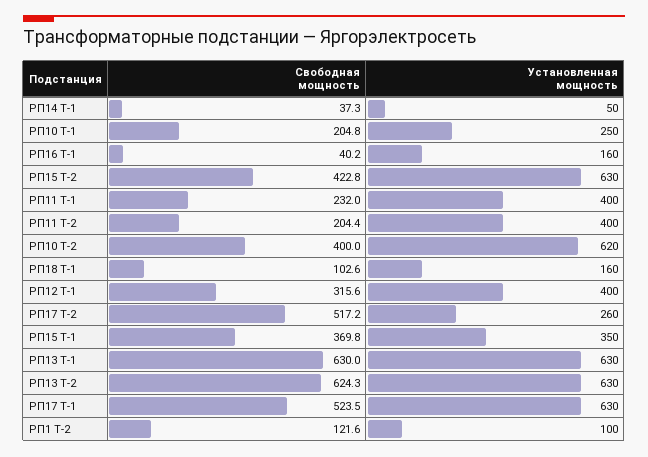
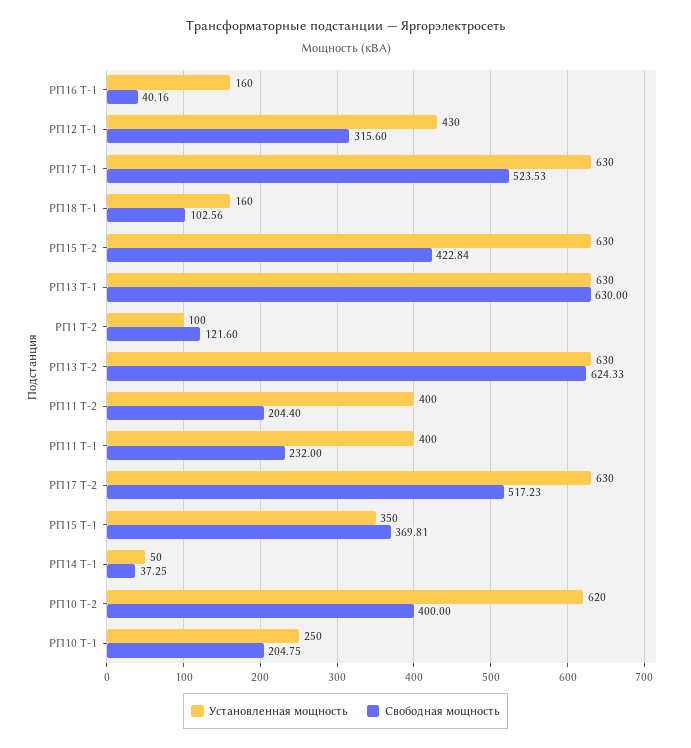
  {
    "Свободная мощность": {
      "РП14 Т-1": 37.25,
      "РП10 Т-1": 204.75,
      "РП16 Т-1": 40.16,
      "РП15 Т-2": 422.84,
      "РП11 Т-1": 232,
      "РП11 Т-2": 204.4,
      "РП10 Т-2": 400,
      "РП18 Т-1": 102.56,
      "РП12 Т-1": 315.6,
      "РП17 Т-2": 517.23,
      "РП15 Т-1": 369.81,
      "РП13 Т-1": 630,
      "РП13 Т-2": 624.33,
      "РП17 Т-1": 523.53,
      "РП1 Т-2": 121.6
    },
    "Установленная мощность": {
      "РП14 Т-1": 50,
      "РП10 Т-1": 250,
      "РП16 Т-1": 160,
      "РП15 Т-2": 630,
      "РП11 Т-1": 400,
      "РП11 Т-2": 400,
      "РП10 Т-2": 620,
      "РП18 Т-1": 160,
-     "РП12 Т-1": 400,
+     "РП12 Т-1": 430,
-     "РП17 Т-2": 260,
+     "РП17 Т-2": 630,
      "РП15 Т-1": 350,
      "РП13 Т-1": 630,
      "РП13 Т-2": 630,
      "РП17 Т-1": 630,
      "РП1 Т-2": 100
    }
  }

